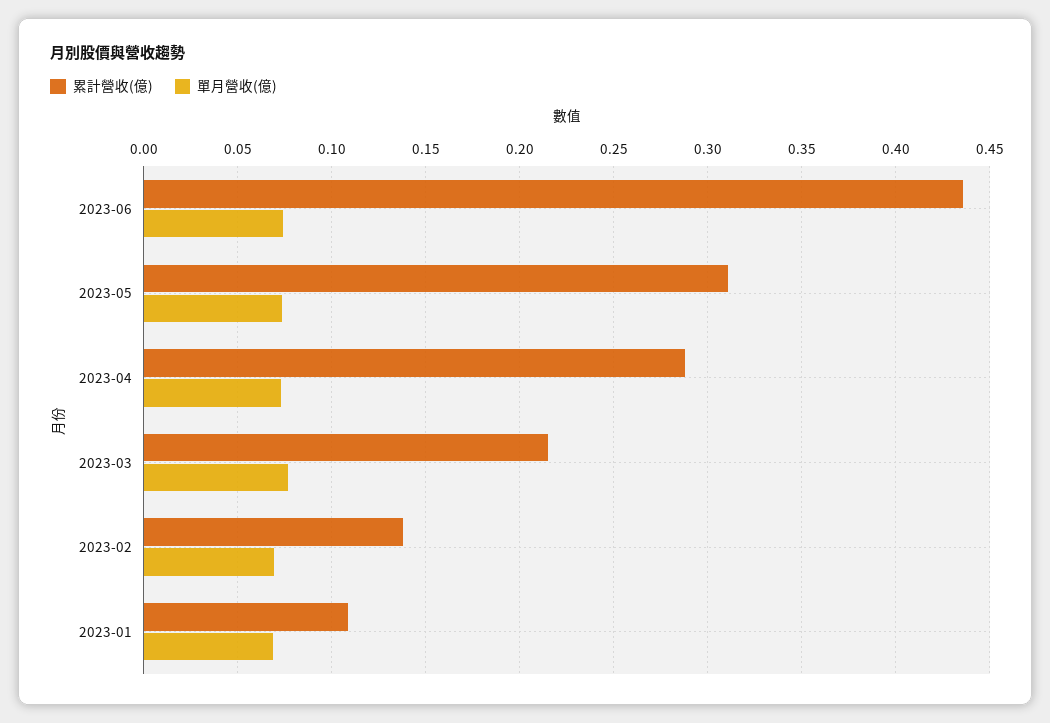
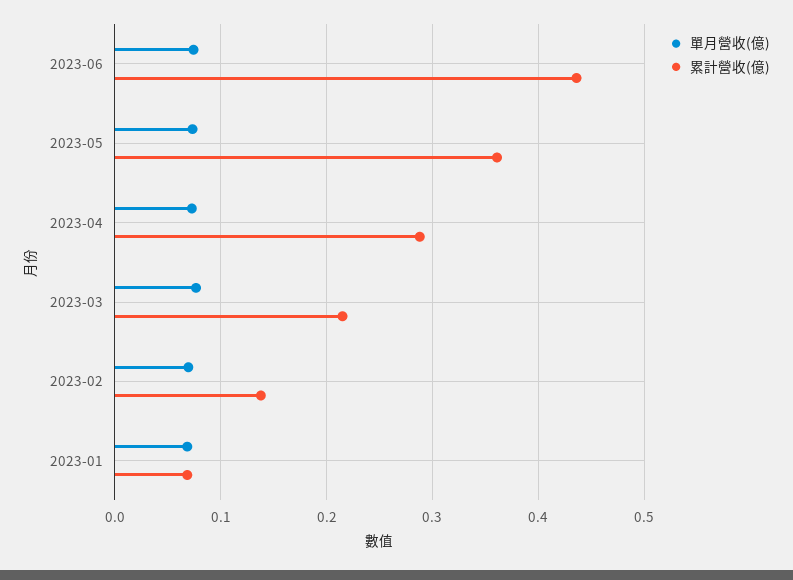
  {
    "累計營收(億)": {
      "2023-06": 0.435,
-     "2023-05": 0.31,
+     "2023-05": 0.36,
      "2023-04": 0.29,
      "2023-03": 0.215,
      "2023-02": 0.14,
-     "2023-01": 0.11
+     "2023-01": 0.07
    },
    "單月營收(億)": {
      "2023-06": 0.075,
      "2023-05": 0.075,
      "2023-04": 0.075,
      "2023-03": 0.075,
      "2023-02": 0.07,
      "2023-01": 0.07
    }
  }

